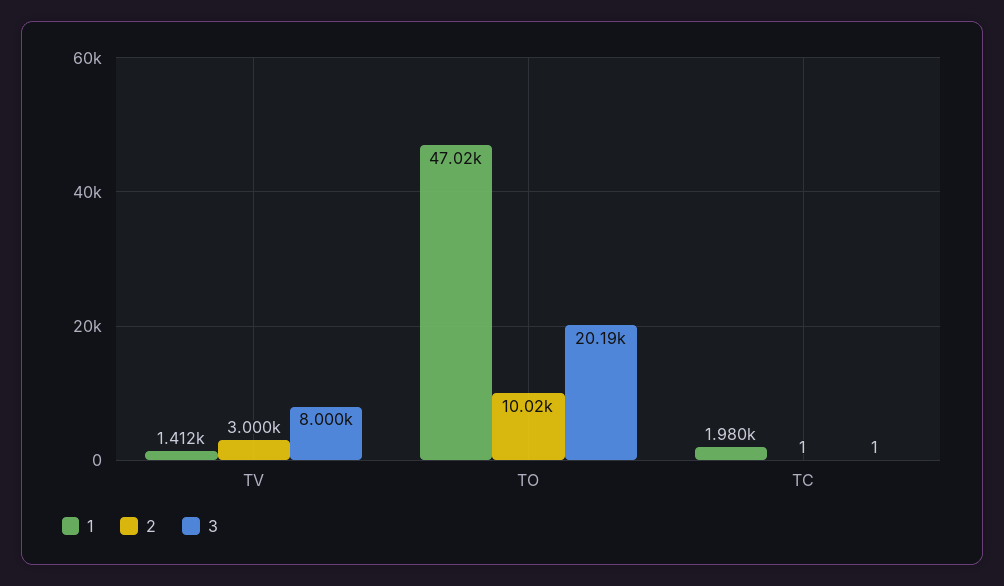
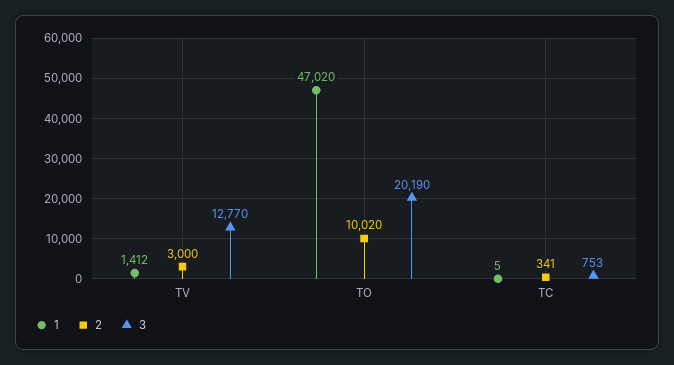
  {
    "1": {
      "TV": 1412,
      "TO": 47020,
-     "TC": 1980
+     "TC": 5
    },
    "2": {
      "TV": 3000,
      "TO": 10020,
-     "TC": 1
+     "TC": 341
    },
    "3": {
-     "TV": 8000,
+     "TV": 12770,
      "TO": 20190,
-     "TC": 1
+     "TC": 753
    }
  }

